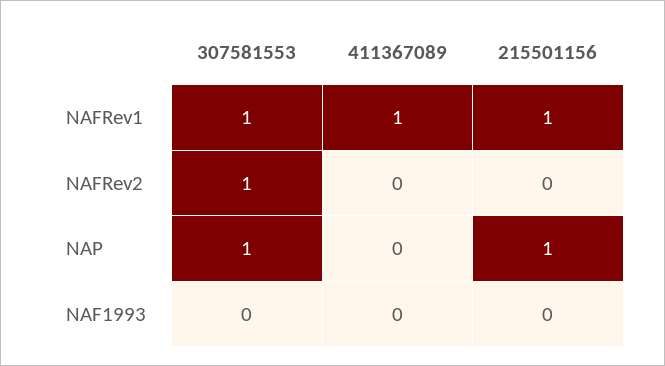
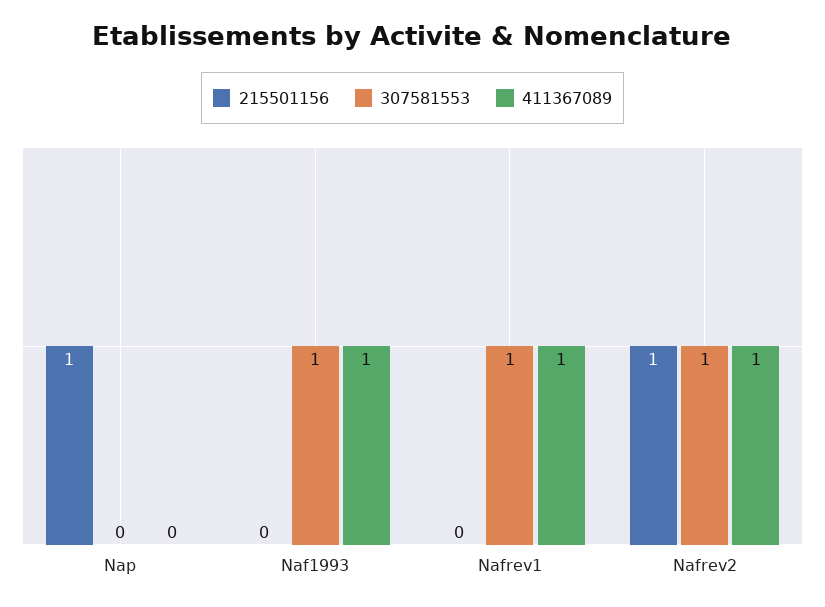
  {
    "307581553": {
      "NAFRev1": 1,
      "NAFRev2": 1,
-     "NAP": 1,
+     "NAP": 0,
-     "NAF1993": 0
+     "NAF1993": 1
    },
    "411367089": {
      "NAFRev1": 1,
-     "NAFRev2": 0,
+     "NAFRev2": 1,
      "NAP": 0,
-     "NAF1993": 0
+     "NAF1993": 1
    },
    "215501156": {
-     "NAFRev1": 1,
+     "NAFRev1": 0,
-     "NAFRev2": 0,
+     "NAFRev2": 1,
      "NAP": 1,
      "NAF1993": 0
    }
  }

